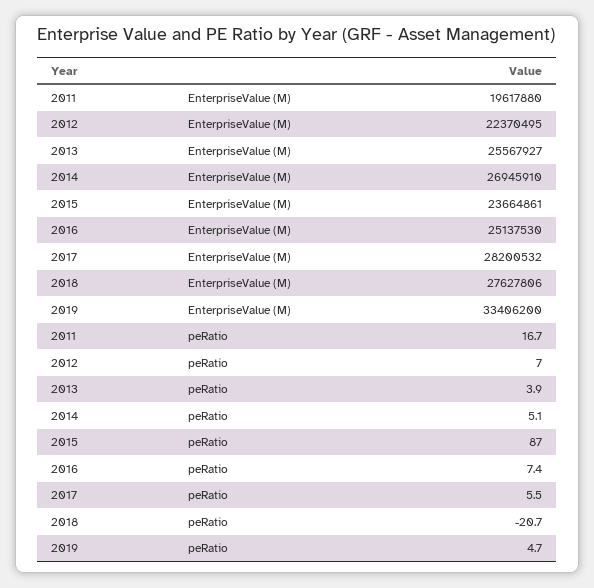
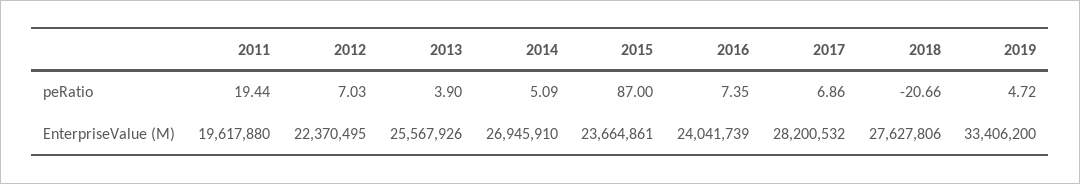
  {
    "2011": {
      "EnterpriseValue (M)": 19617880,
-     "peRatio": 16.7
+     "peRatio": 19.44
    },
    "2012": {
      "EnterpriseValue (M)": 22370495,
      "peRatio": 7.03
    },
    "2013": {
-     "EnterpriseValue (M)": 25567927,
+     "EnterpriseValue (M)": 25567926,
      "peRatio": 3.9
    },
    "2014": {
      "EnterpriseValue (M)": 26945910,
      "peRatio": 5.09
    },
    "2015": {
      "EnterpriseValue (M)": 23664861,
      "peRatio": 87
    },
    "2016": {
-     "EnterpriseValue (M)": 25137530,
+     "EnterpriseValue (M)": 24041739,
      "peRatio": 7.35
    },
    "2017": {
      "EnterpriseValue (M)": 28200532,
-     "peRatio": 5.5
+     "peRatio": 6.86
    },
    "2018": {
      "EnterpriseValue (M)": 27627806,
      "peRatio": -20.66
    },
    "2019": {
      "EnterpriseValue (M)": 33406200,
      "peRatio": 4.72
    }
  }

